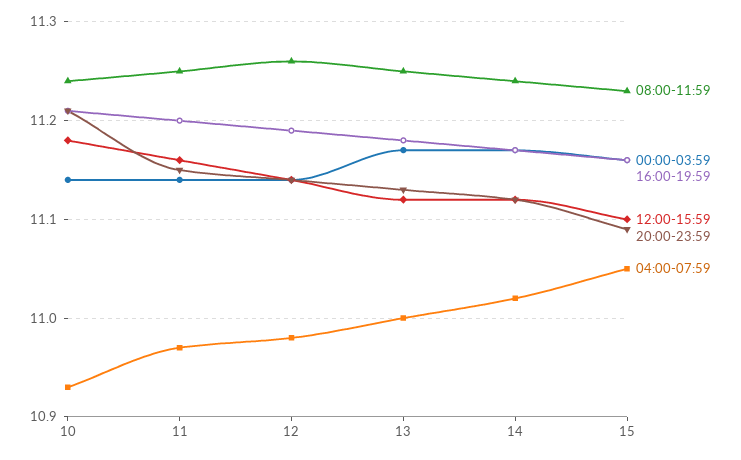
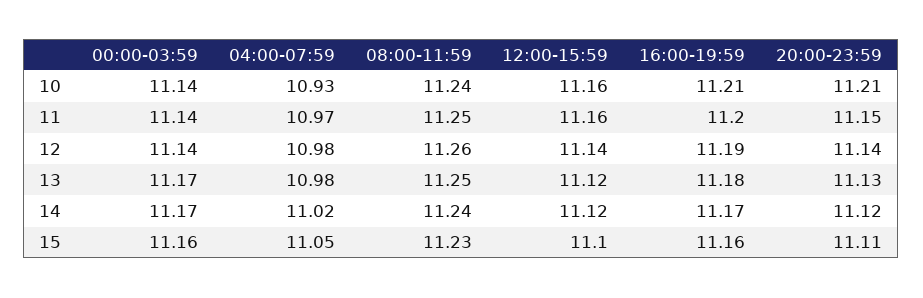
  {
    "08:00-11:59": {
      "10": 11.24,
      "11": 11.25,
      "12": 11.26,
      "13": 11.25,
      "14": 11.24,
      "15": 11.23
    },
    "00:00-03:59": {
      "10": 11.14,
      "11": 11.14,
      "12": 11.14,
      "13": 11.17,
      "14": 11.17,
      "15": 11.16
    },
    "16:00-19:59": {
      "10": 11.21,
      "11": 11.2,
      "12": 11.19,
      "13": 11.18,
      "14": 11.17,
      "15": 11.16
    },
    "12:00-15:59": {
-     "10": 11.18,
+     "10": 11.16,
      "11": 11.16,
      "12": 11.14,
      "13": 11.12,
      "14": 11.12,
      "15": 11.1
    },
    "20:00-23:59": {
      "10": 11.21,
      "11": 11.15,
      "12": 11.14,
      "13": 11.13,
      "14": 11.12,
-     "15": 11.09
+     "15": 11.11
    },
    "04:00-07:59": {
      "10": 10.93,
      "11": 10.97,
      "12": 10.98,
-     "13": 11,
+     "13": 10.98,
      "14": 11.02,
      "15": 11.05
    }
  }

